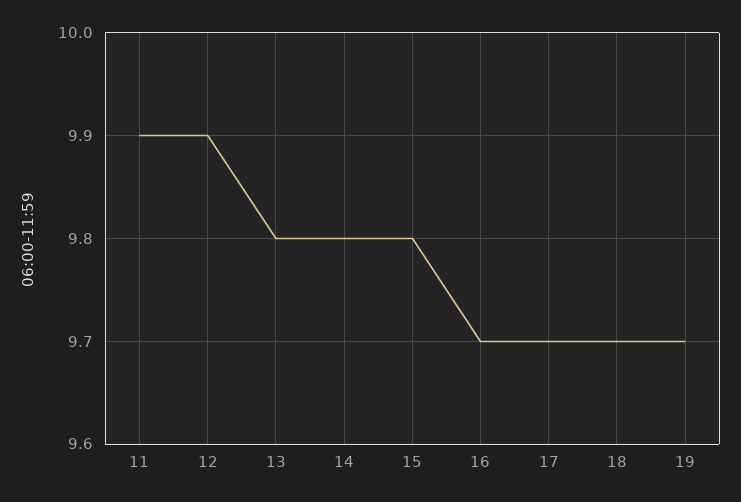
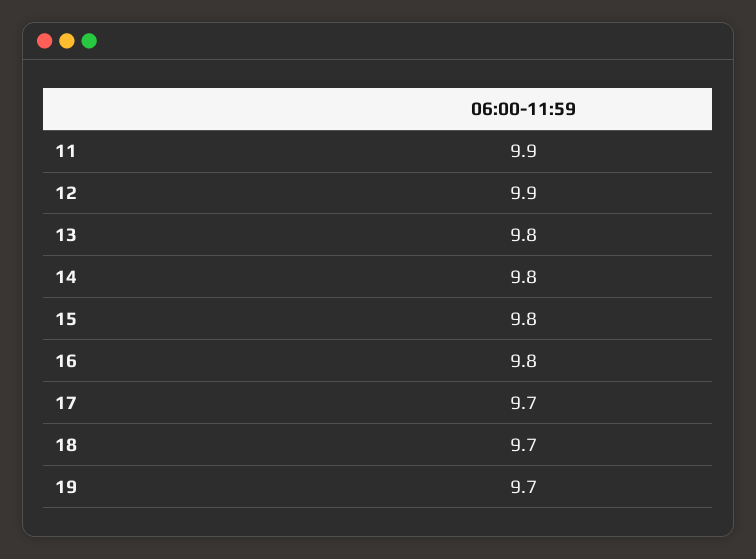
  {
    "11": 9.9,
    "12": 9.9,
    "13": 9.8,
    "14": 9.8,
    "15": 9.8,
-   "16": 9.7,
+   "16": 9.8,
    "17": 9.7,
    "18": 9.7,
    "19": 9.7
  }

